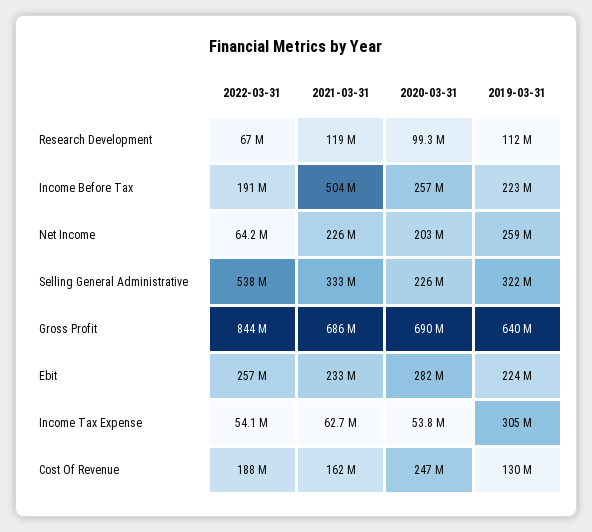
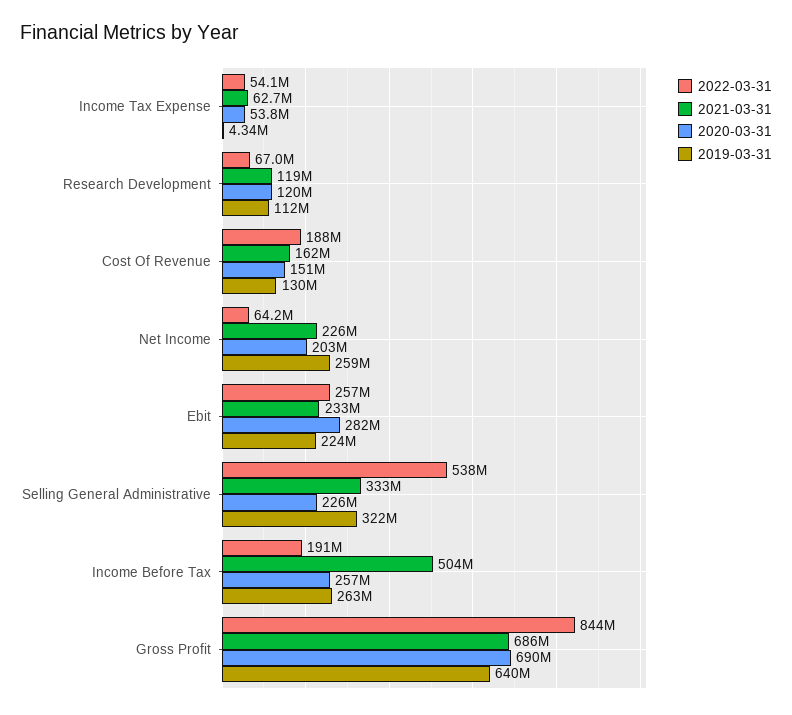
  {
    "2022-03-31": {
      "Research Development": 67000000,
      "Income Before Tax": 191000000,
      "Net Income": 64200000,
      "Selling General Administrative": 538000000,
      "Gross Profit": 844000000,
      "Ebit": 257000000,
      "Income Tax Expense": 54100000,
      "Cost Of Revenue": 188000000
    },
    "2021-03-31": {
      "Research Development": 119000000,
      "Income Before Tax": 504000000,
      "Net Income": 226000000,
      "Selling General Administrative": 333000000,
      "Gross Profit": 686000000,
      "Ebit": 233000000,
      "Income Tax Expense": 62700000,
      "Cost Of Revenue": 162000000
    },
    "2020-03-31": {
-     "Research Development": 99300000,
+     "Research Development": 120000000,
      "Income Before Tax": 257000000,
      "Net Income": 203000000,
      "Selling General Administrative": 226000000,
      "Gross Profit": 690000000,
      "Ebit": 282000000,
      "Income Tax Expense": 53800000,
-     "Cost Of Revenue": 247000000
+     "Cost Of Revenue": 151000000
    },
    "2019-03-31": {
      "Research Development": 112000000,
-     "Income Before Tax": 223000000,
+     "Income Before Tax": 263000000,
      "Net Income": 259000000,
      "Selling General Administrative": 322000000,
      "Gross Profit": 640000000,
      "Ebit": 224000000,
-     "Income Tax Expense": 305000000,
+     "Income Tax Expense": 4340000,
      "Cost Of Revenue": 130000000
    }
  }

